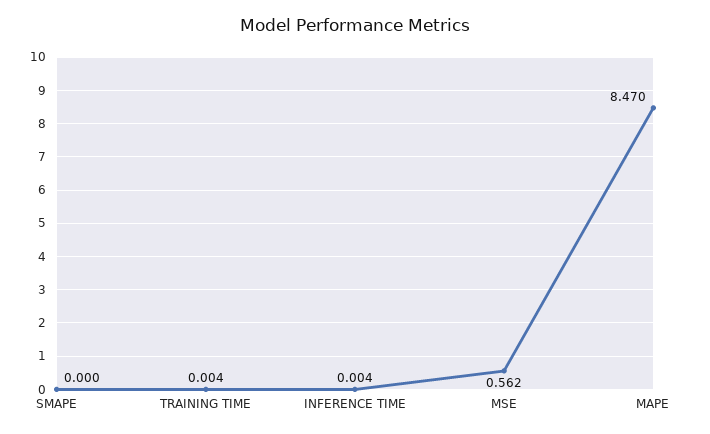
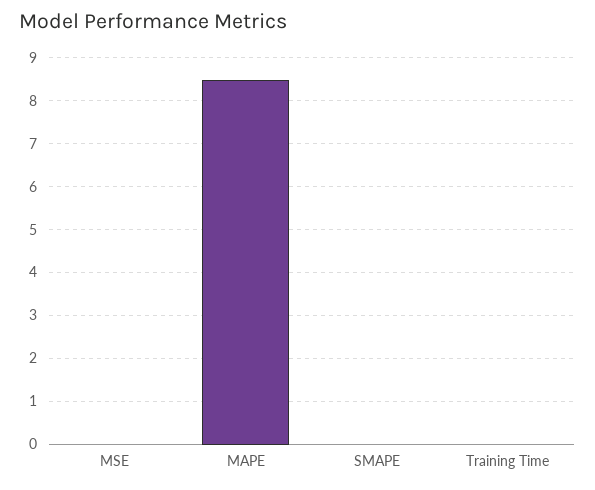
  {
    "SMAPE": 0,
    "TRAINING TIME": 0.004,
-   "INFERENCE TIME": 0.004,
-   "MSE": 0.562,
+   "MSE": 0,
    "MAPE": 8.47
  }

